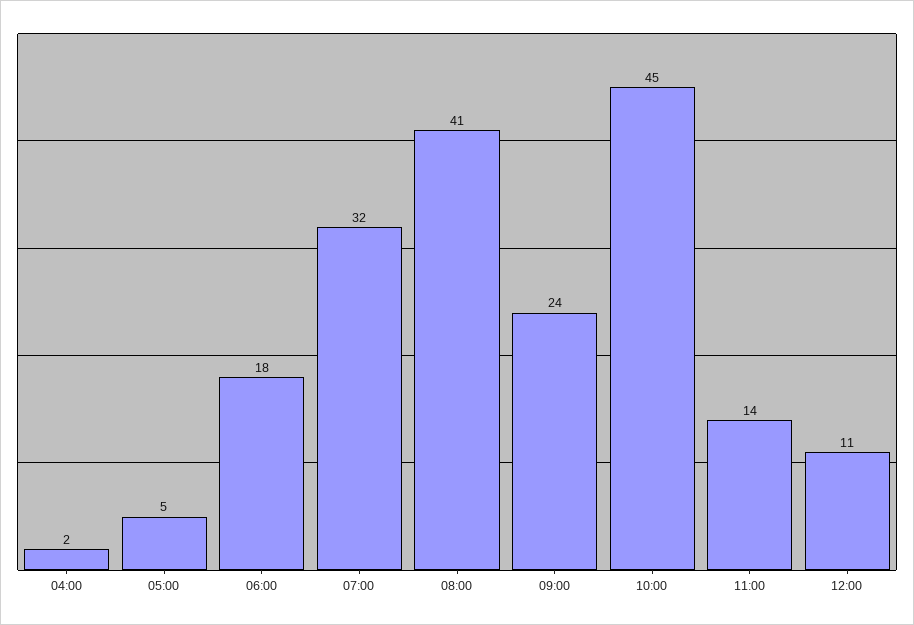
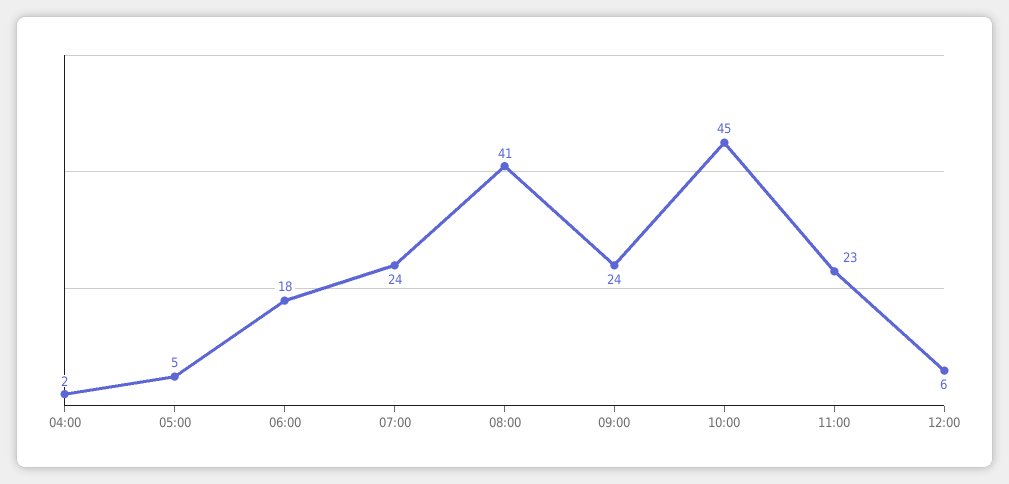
  {
    "04:00": 2,
    "05:00": 5,
    "06:00": 18,
-   "07:00": 32,
+   "07:00": 24,
    "08:00": 41,
    "09:00": 24,
    "10:00": 45,
-   "11:00": 14,
+   "11:00": 23,
-   "12:00": 11
+   "12:00": 6
  }

